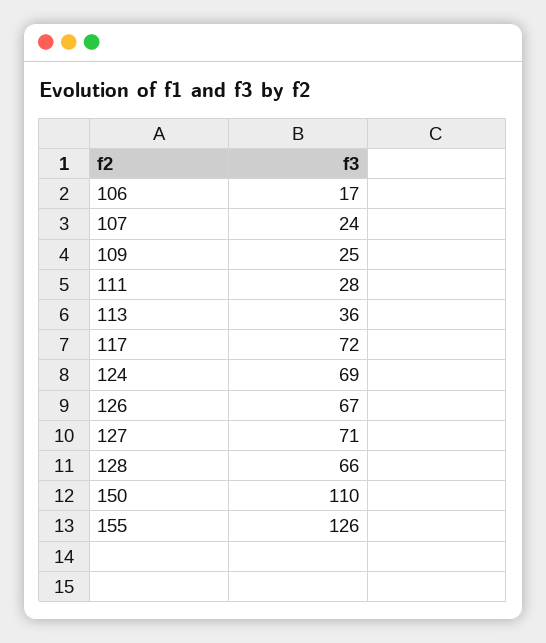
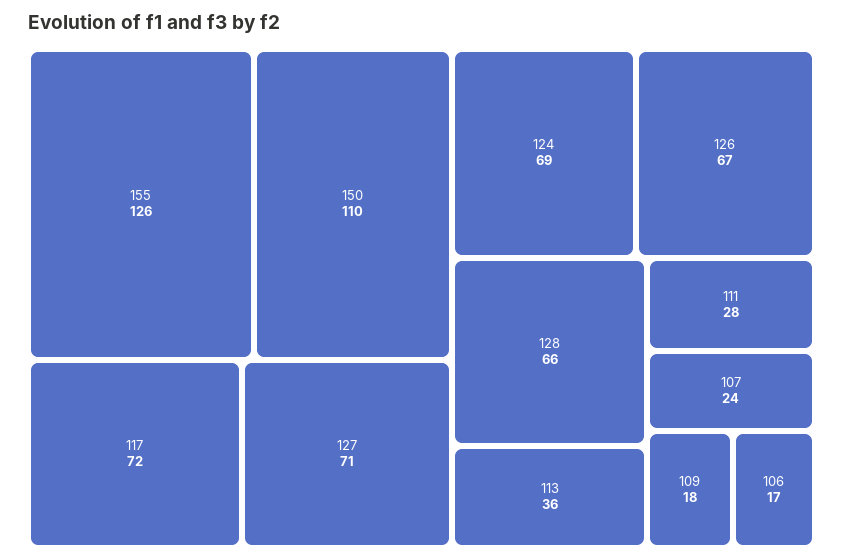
  {
    "106": 17,
    "107": 24,
-   "109": 25,
+   "109": 18,
    "111": 28,
    "113": 36,
    "117": 72,
    "124": 69,
    "126": 67,
    "127": 71,
    "128": 66,
    "150": 110,
    "155": 126
  }

